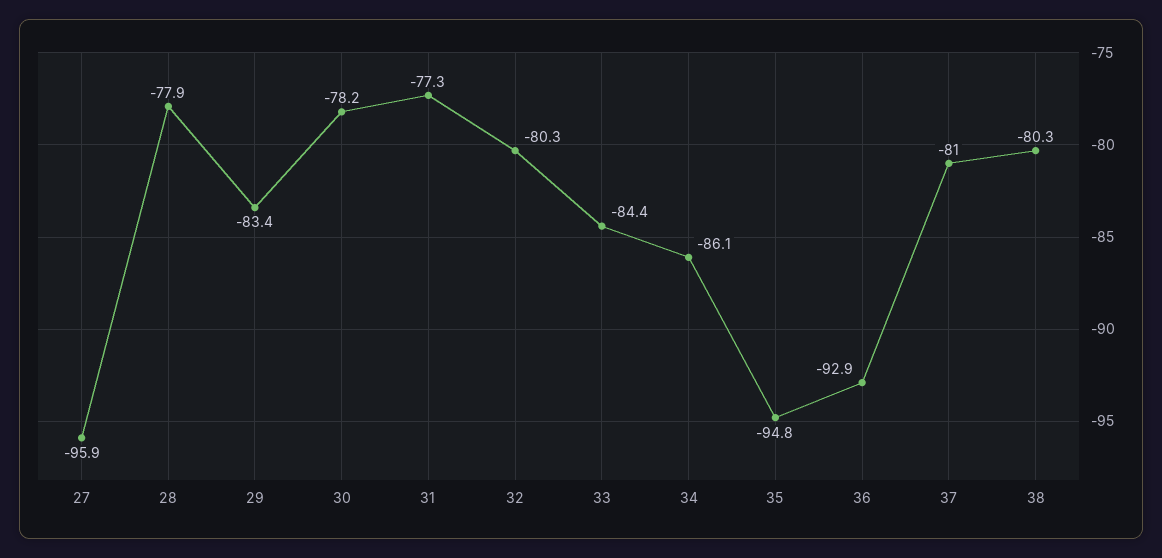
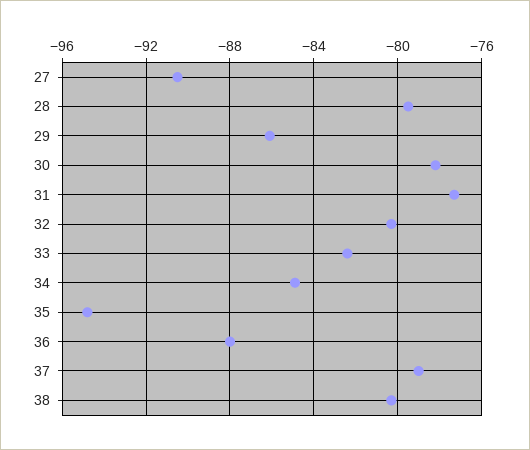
  {
-   "27": -95.9,
+   "27": -90.5,
-   "28": -77.9,
+   "28": -79.5,
-   "29": -83.4,
+   "29": -86,
    "30": -78.2,
    "31": -77.3,
    "32": -80.3,
-   "33": -84.4,
+   "33": -82.5,
-   "34": -86.1,
+   "34": -85,
    "35": -94.8,
-   "36": -92.9,
+   "36": -88,
-   "37": -81,
+   "37": -79,
    "38": -80.3
  }

